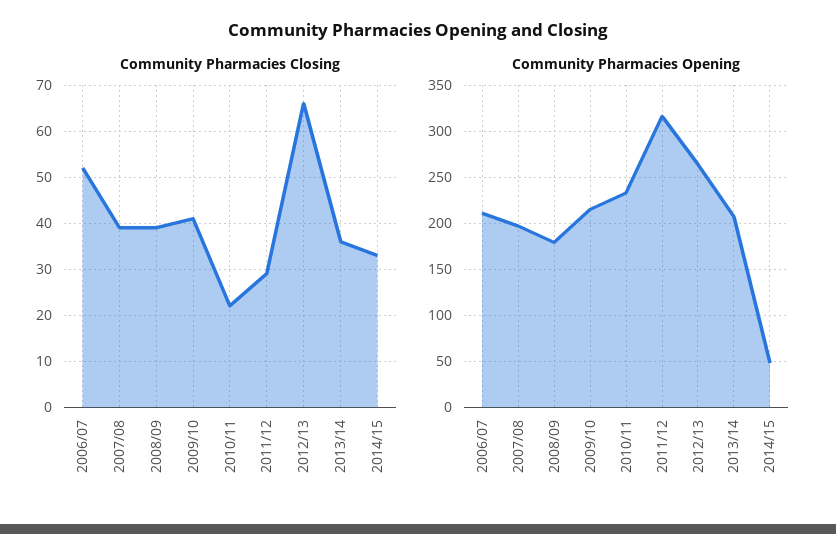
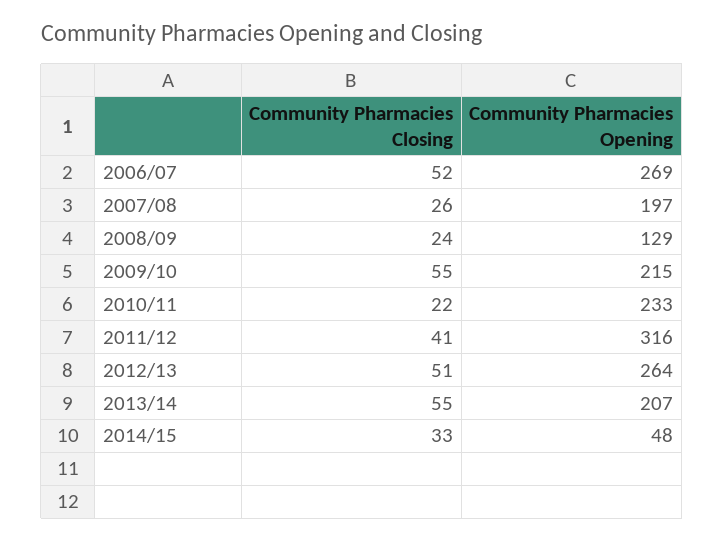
  {
    "Community Pharmacies Closing": {
      "2006/07": 52,
-     "2007/08": 40,
+     "2007/08": 26,
-     "2008/09": 40,
+     "2008/09": 24,
-     "2009/10": 40,
+     "2009/10": 55,
      "2010/11": 22,
-     "2011/12": 30,
+     "2011/12": 41,
-     "2012/13": 65,
+     "2012/13": 51,
-     "2013/14": 35,
+     "2013/14": 55,
      "2014/15": 33
    },
    "Community Pharmacies Opening": {
-     "2006/07": 210,
+     "2006/07": 269,
      "2007/08": 197,
-     "2008/09": 180,
+     "2008/09": 129,
      "2009/10": 215,
      "2010/11": 233,
      "2011/12": 316,
      "2012/13": 264,
      "2013/14": 207,
      "2014/15": 48
    }
  }

